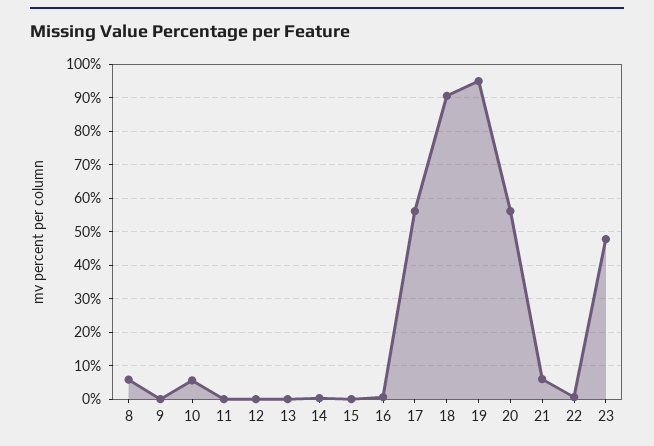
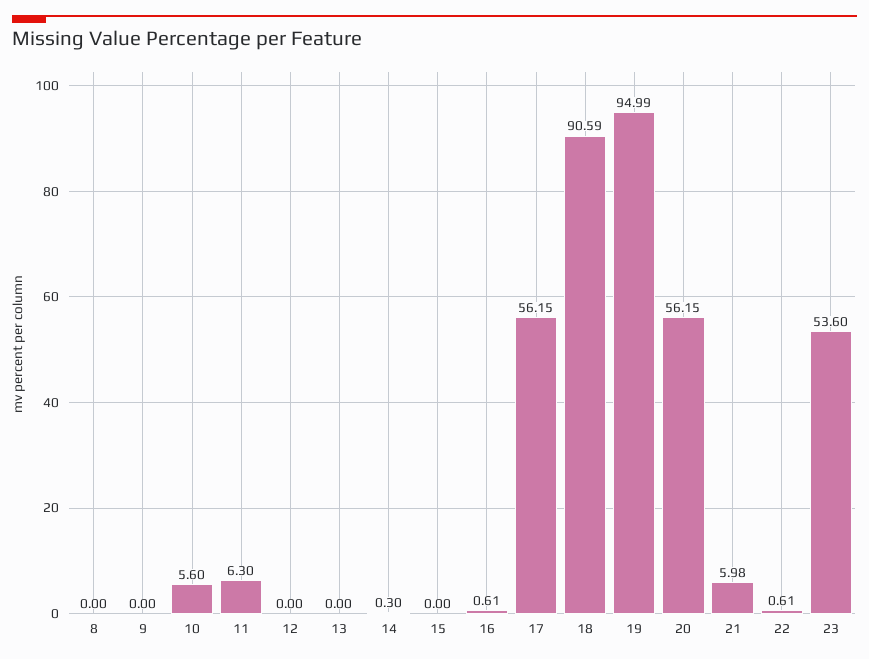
  {
-   "8": 6,
+   "8": 0,
    "9": 0,
    "10": 5.6,
-   "11": 0,
+   "11": 6.3,
    "12": 0,
    "13": 0,
    "14": 0.3,
    "15": 0,
    "16": 0.61,
    "17": 56.15,
    "18": 90.59,
    "19": 94.99,
    "20": 56.15,
    "21": 5.98,
    "22": 0.61,
-   "23": 48
+   "23": 53.6
  }

